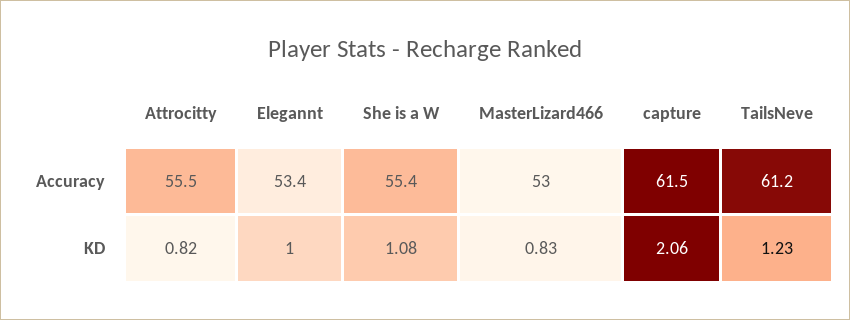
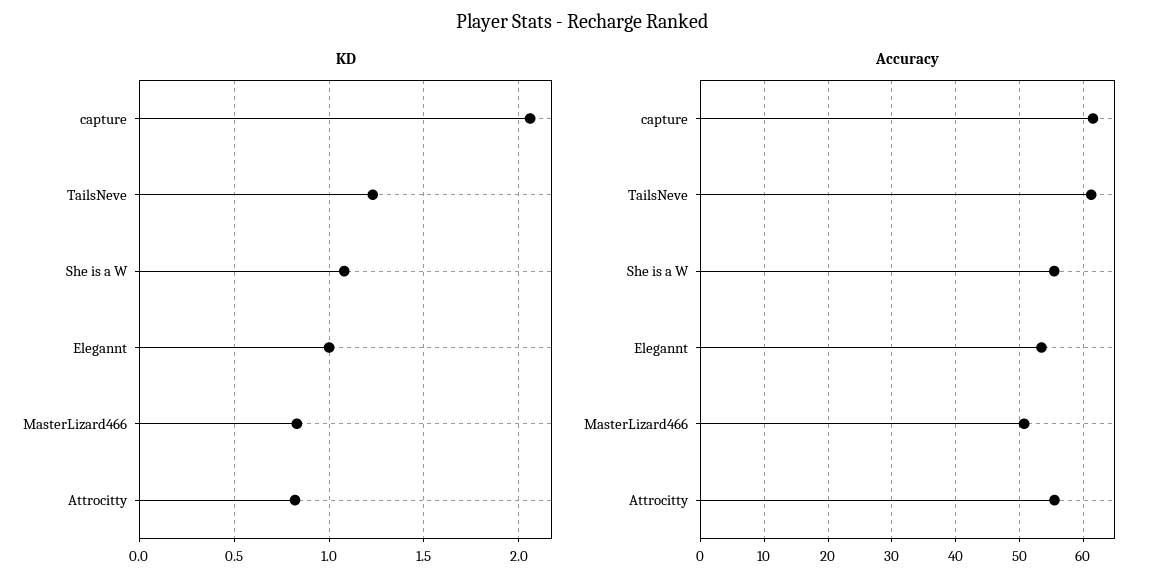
  {
    "Accuracy": {
      "Attrocitty": 55.5,
      "Elegannt": 53.4,
      "She is a W": 55.4,
-     "MasterLizard466": 53,
+     "MasterLizard466": 51,
      "capture": 61.5,
      "TailsNeve": 61.2
    },
    "KD": {
      "Attrocitty": 0.82,
      "Elegannt": 1,
      "She is a W": 1.08,
      "MasterLizard466": 0.83,
      "capture": 2.06,
      "TailsNeve": 1.23
    }
  }

